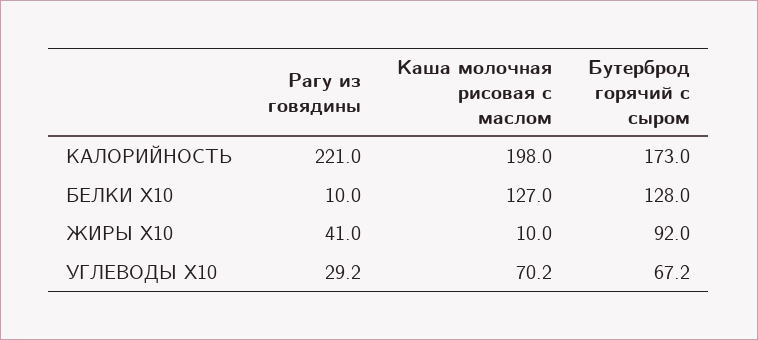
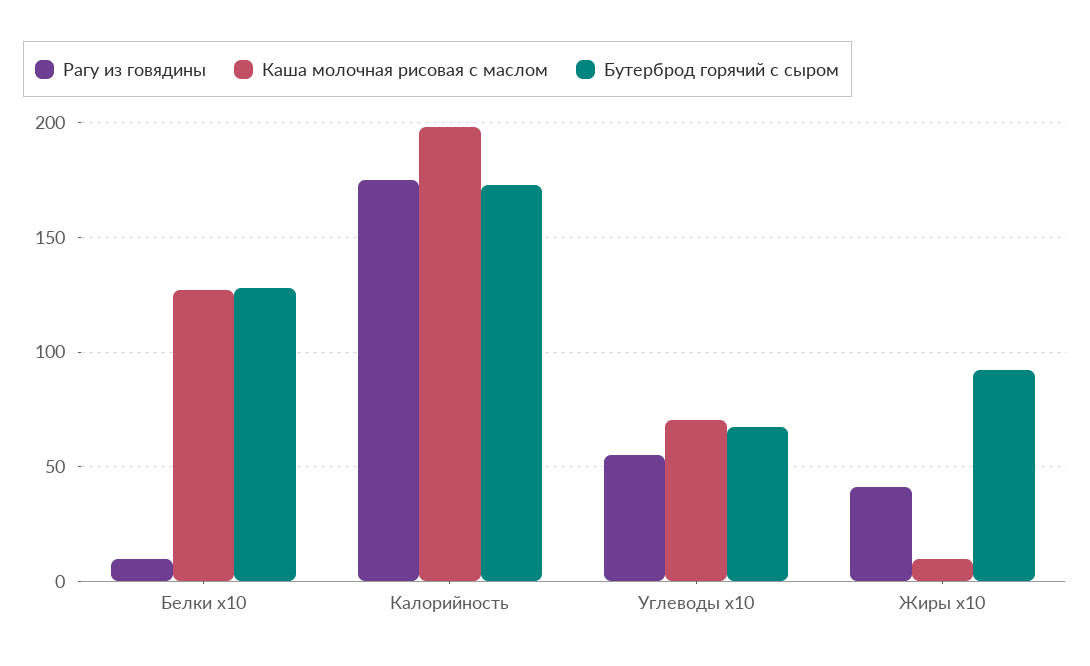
  {
    "Рагу из говядины": {
-     "КАЛОРИЙНОСТЬ": 221,
+     "КАЛОРИЙНОСТЬ": 175,
      "БЕЛКИ X10": 10,
      "ЖИРЫ X10": 41,
-     "УГЛЕВОДЫ X10": 29.2
+     "УГЛЕВОДЫ X10": 55
    },
    "Каша молочная рисовая с маслом": {
      "КАЛОРИЙНОСТЬ": 198,
      "БЕЛКИ X10": 127,
      "ЖИРЫ X10": 10,
      "УГЛЕВОДЫ X10": 70.2
    },
    "Бутерброд горячий с сыром": {
      "КАЛОРИЙНОСТЬ": 173,
      "БЕЛКИ X10": 128,
      "ЖИРЫ X10": 92,
      "УГЛЕВОДЫ X10": 67.2
    }
  }

